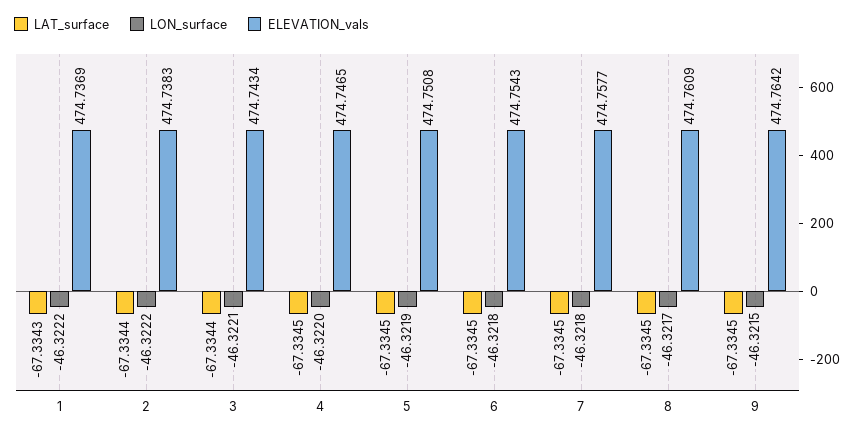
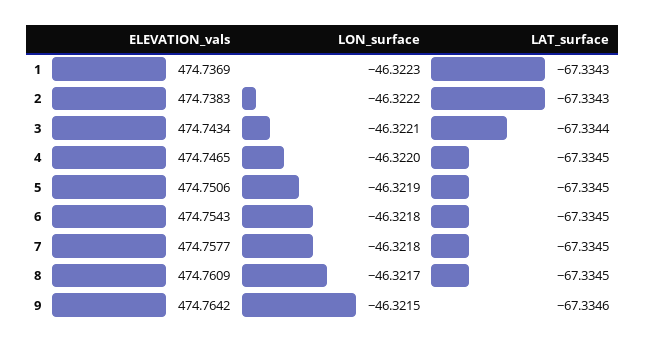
  {
    "LAT_surface": {
      "1": -67.3343,
-     "2": -67.3344,
+     "2": -67.3343,
      "3": -67.3344,
      "4": -67.3345,
      "5": -67.3345,
      "6": -67.3345,
      "7": -67.3345,
      "8": -67.3345,
-     "9": -67.3345
+     "9": -67.3346
    },
    "LON_surface": {
-     "1": -46.3222,
+     "1": -46.3223,
      "2": -46.3222,
      "3": -46.3221,
      "4": -46.322,
      "5": -46.3219,
      "6": -46.3218,
      "7": -46.3218,
      "8": -46.3217,
      "9": -46.3215
    },
    "ELEVATION_vals": {
      "1": 474.7369,
      "2": 474.7383,
      "3": 474.7434,
      "4": 474.7465,
-     "5": 474.7508,
+     "5": 474.7506,
      "6": 474.7543,
      "7": 474.7577,
      "8": 474.7609,
      "9": 474.7642
    }
  }

